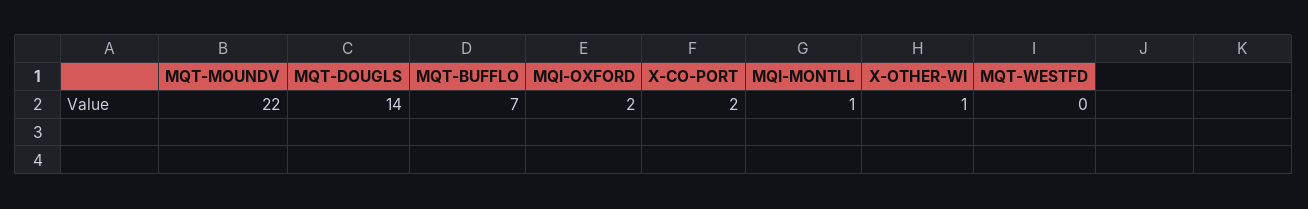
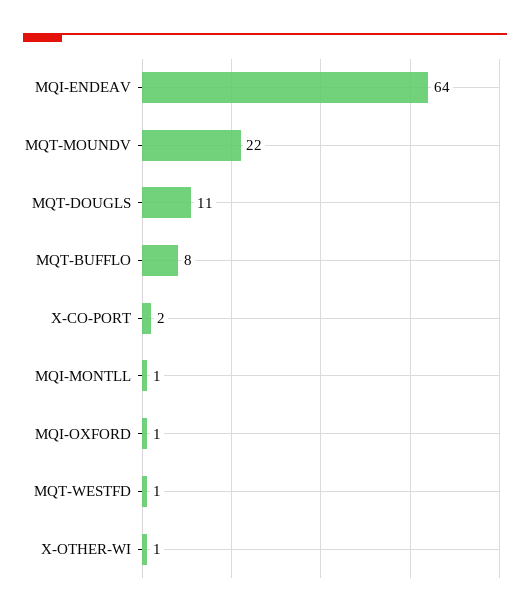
  {
    "MQT-MOUNDV": 22,
-   "MQT-DOUGLS": 14,
+   "MQT-DOUGLS": 11,
-   "MQT-BUFFLO": 7,
+   "MQT-BUFFLO": 8,
-   "MQI-OXFORD": 2,
+   "MQI-OXFORD": 1,
    "X-CO-PORT": 2,
    "MQI-MONTLL": 1,
    "X-OTHER-WI": 1,
-   "MQT-WESTFD": 0
+   "MQT-WESTFD": 1,
+   "MQI-ENDEAV": 64
  }

